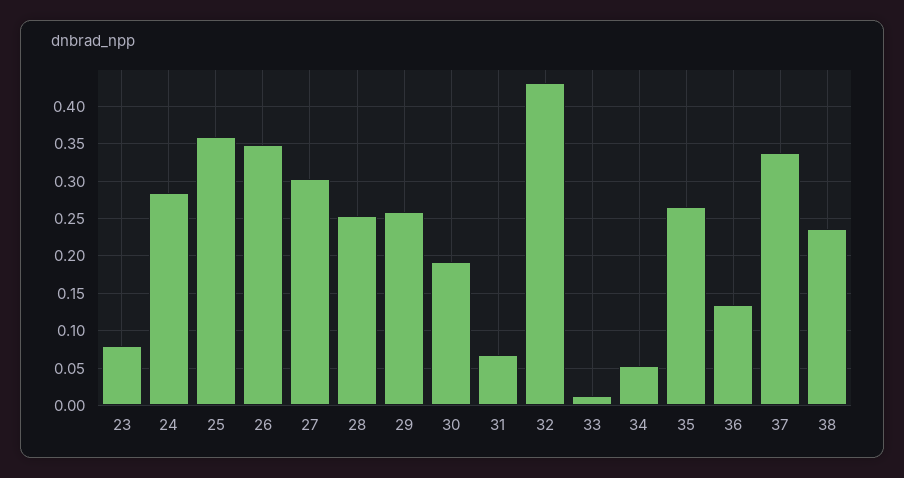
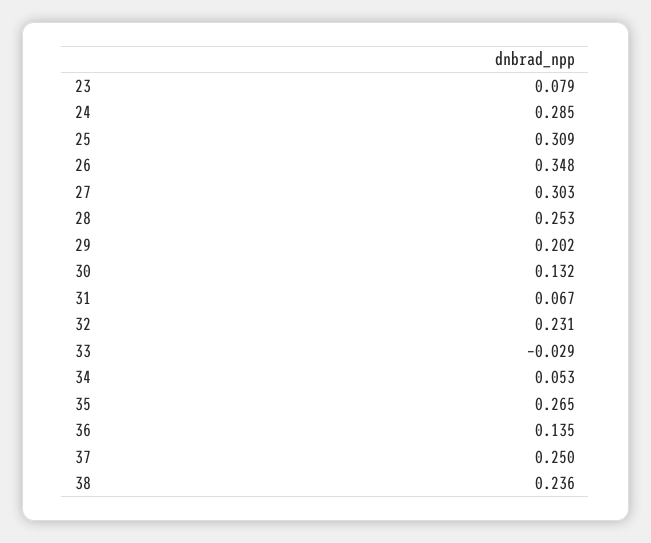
  {
    "23": 0.079,
    "24": 0.285,
-   "25": 0.36,
+   "25": 0.309,
    "26": 0.348,
    "27": 0.303,
    "28": 0.253,
-   "29": 0.26,
+   "29": 0.202,
-   "30": 0.19,
+   "30": 0.132,
    "31": 0.067,
-   "32": 0.43,
+   "32": 0.231,
-   "33": 0.01,
+   "33": -0.029,
    "34": 0.053,
    "35": 0.265,
    "36": 0.135,
-   "37": 0.34,
+   "37": 0.25,
    "38": 0.236
  }

